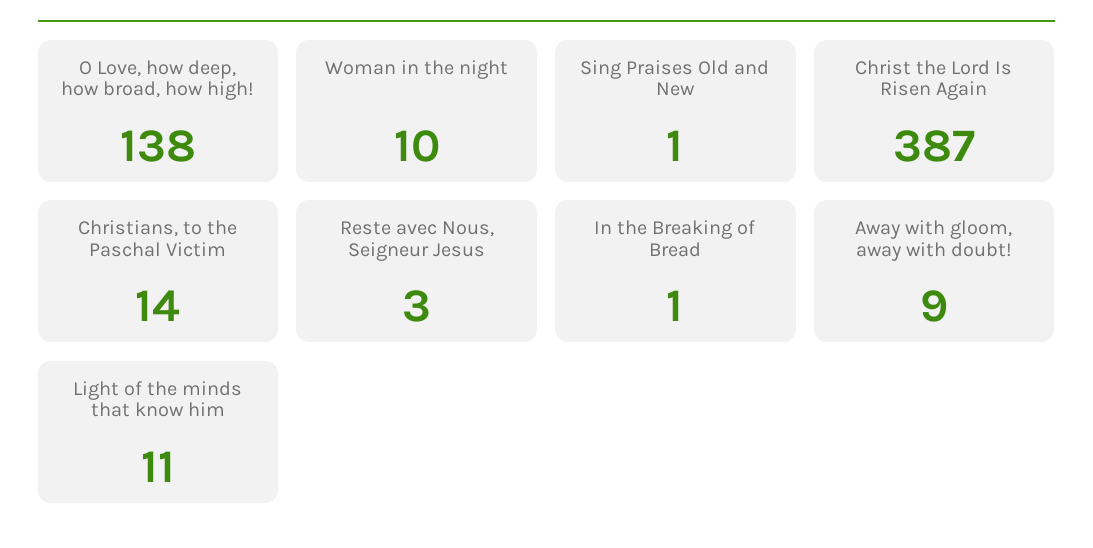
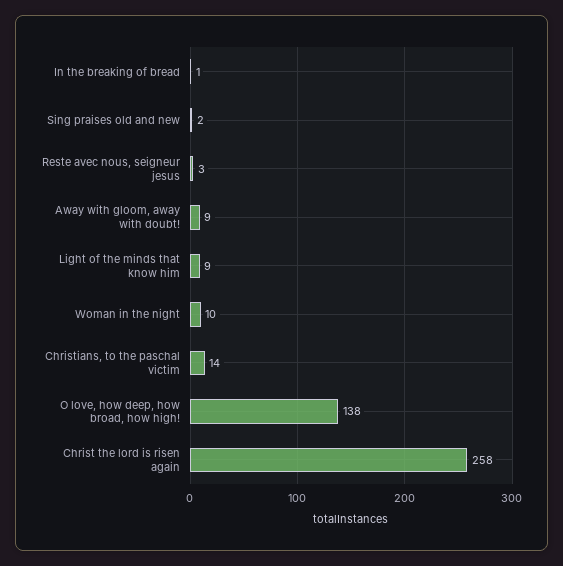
  {
    "O Love, how deep, how broad, how high!": 138,
    "Woman in the night": 10,
-   "Sing Praises Old and New": 1,
+   "Sing Praises Old and New": 2,
-   "Christ the Lord Is Risen Again": 387,
+   "Christ the Lord Is Risen Again": 258,
    "Christians, to the Paschal Victim": 14,
    "Reste avec Nous, Seigneur Jesus": 3,
    "In the Breaking of Bread": 1,
    "Away with gloom, away with doubt!": 9,
-   "Light of the minds that know him": 11
+   "Light of the minds that know him": 9
  }

